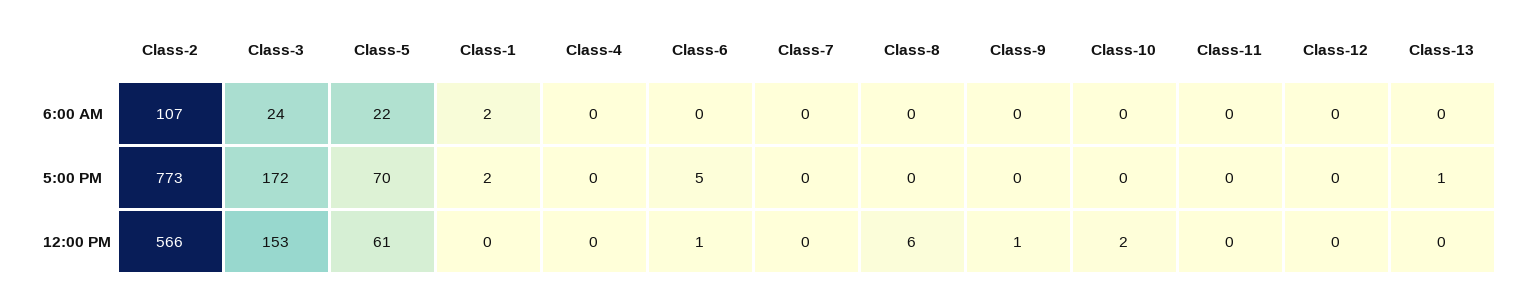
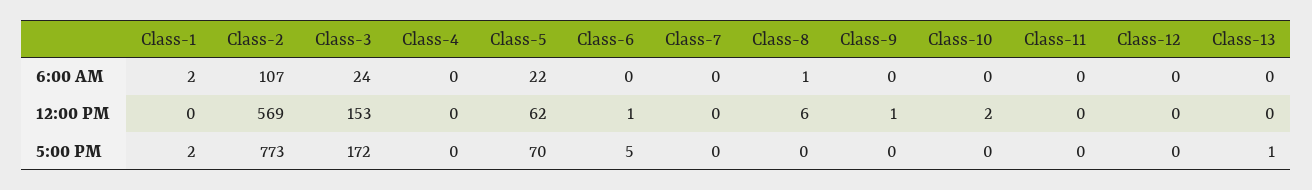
  {
    "Class-2": {
      "6:00 AM": 107,
      "5:00 PM": 773,
-     "12:00 PM": 566
+     "12:00 PM": 569
    },
    "Class-3": {
      "6:00 AM": 24,
      "5:00 PM": 172,
      "12:00 PM": 153
    },
    "Class-5": {
      "6:00 AM": 22,
      "5:00 PM": 70,
-     "12:00 PM": 61
+     "12:00 PM": 62
    },
    "Class-1": {
      "6:00 AM": 2,
      "5:00 PM": 2,
      "12:00 PM": 0
    },
    "Class-4": {
      "6:00 AM": 0,
      "5:00 PM": 0,
      "12:00 PM": 0
    },
    "Class-6": {
      "6:00 AM": 0,
      "5:00 PM": 5,
      "12:00 PM": 1
    },
    "Class-7": {
      "6:00 AM": 0,
      "5:00 PM": 0,
      "12:00 PM": 0
    },
    "Class-8": {
-     "6:00 AM": 0,
+     "6:00 AM": 1,
      "5:00 PM": 0,
      "12:00 PM": 6
    },
    "Class-9": {
      "6:00 AM": 0,
      "5:00 PM": 0,
      "12:00 PM": 1
    },
    "Class-10": {
      "6:00 AM": 0,
      "5:00 PM": 0,
      "12:00 PM": 2
    },
    "Class-11": {
      "6:00 AM": 0,
      "5:00 PM": 0,
      "12:00 PM": 0
    },
    "Class-12": {
      "6:00 AM": 0,
      "5:00 PM": 0,
      "12:00 PM": 0
    },
    "Class-13": {
      "6:00 AM": 0,
      "5:00 PM": 1,
      "12:00 PM": 0
    }
  }

